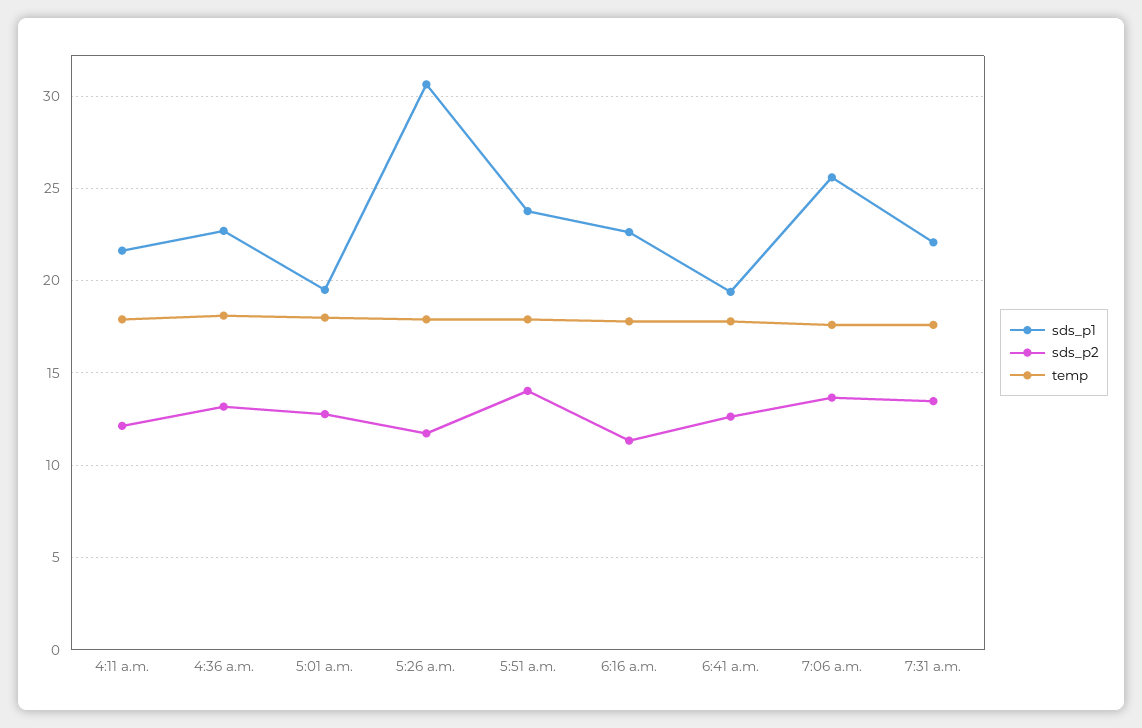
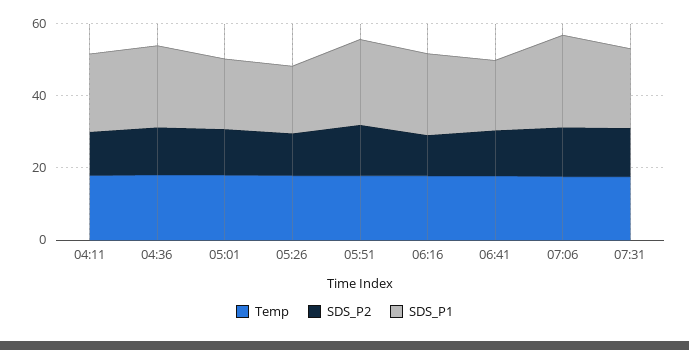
  {
    "sds_p1": {
      "4:11 a.m.": 21.5,
      "4:36 a.m.": 22.5,
      "5:01 a.m.": 19.5,
-     "5:26 a.m.": 30.5,
+     "5:26 a.m.": 20,
      "5:51 a.m.": 24,
      "6:16 a.m.": 22.5,
      "6:41 a.m.": 19.5,
      "7:06 a.m.": 25.5,
      "7:31 a.m.": 22
    },
    "sds_p2": {
      "4:11 a.m.": 12,
      "4:36 a.m.": 13,
      "5:01 a.m.": 13,
      "5:26 a.m.": 11.5,
      "5:51 a.m.": 14,
      "6:16 a.m.": 11.5,
      "6:41 a.m.": 12.5,
      "7:06 a.m.": 13.5,
      "7:31 a.m.": 13.5
    },
    "temp": {
      "4:11 a.m.": 18,
      "4:36 a.m.": 18,
      "5:01 a.m.": 18,
      "5:26 a.m.": 18,
      "5:51 a.m.": 18,
      "6:16 a.m.": 18,
      "6:41 a.m.": 18,
      "7:06 a.m.": 17.5,
      "7:31 a.m.": 17.5
    }
  }

